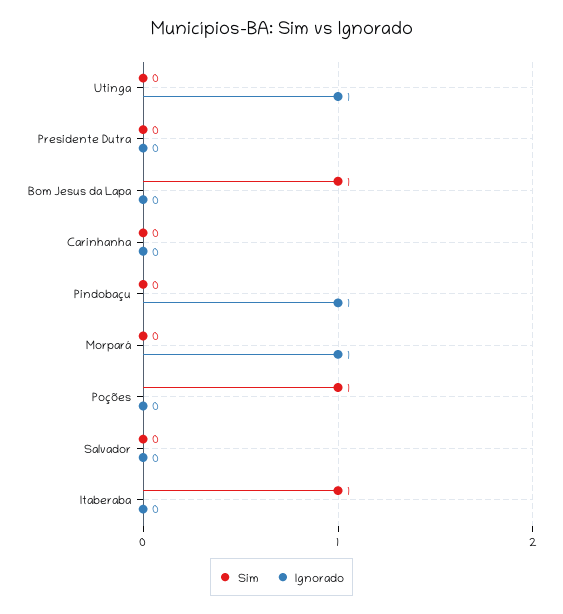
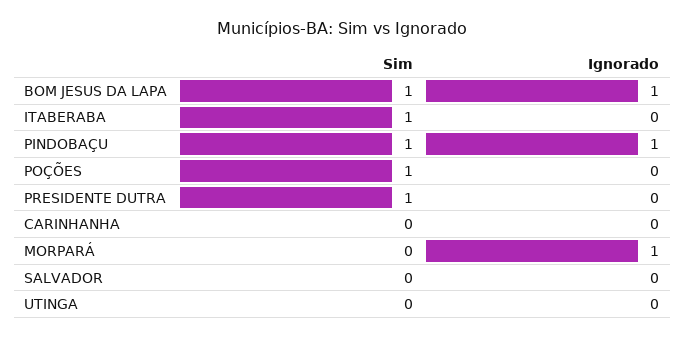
  {
    "Sim": {
      "Utinga": 0,
-     "Presidente Dutra": 0,
+     "Presidente Dutra": 1,
      "Bom Jesus da Lapa": 1,
      "Carinhanha": 0,
-     "Pindobaçu": 0,
+     "Pindobaçu": 1,
      "Morpará": 0,
      "Poções": 1,
      "Salvador": 0,
      "Itaberaba": 1
    },
    "Ignorado": {
-     "Utinga": 1,
+     "Utinga": 0,
      "Presidente Dutra": 0,
-     "Bom Jesus da Lapa": 0,
+     "Bom Jesus da Lapa": 1,
      "Carinhanha": 0,
      "Pindobaçu": 1,
      "Morpará": 1,
      "Poções": 0,
      "Salvador": 0,
      "Itaberaba": 0
    }
  }

